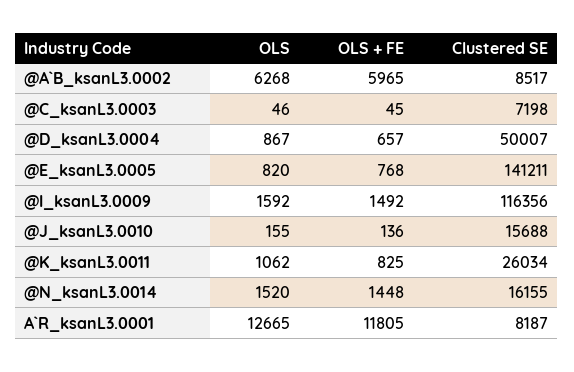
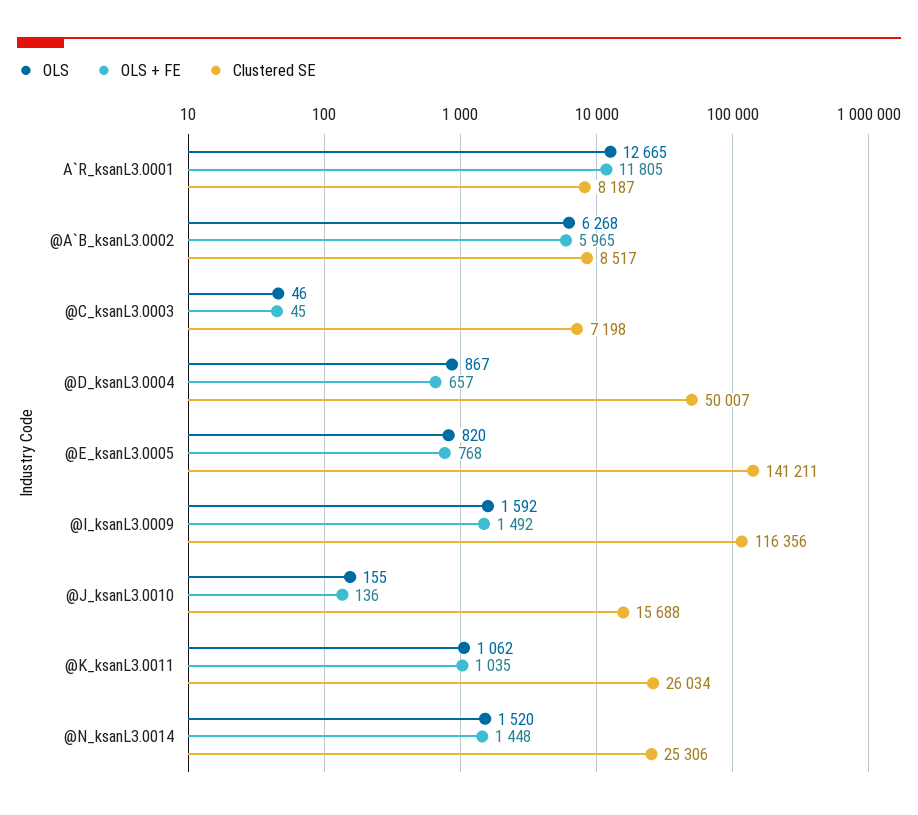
  {
    "OLS": {
      "@A`B_ksanL3.0002": 6268,
      "@C_ksanL3.0003": 46,
      "@D_ksanL3.0004": 867,
      "@E_ksanL3.0005": 820,
      "@I_ksanL3.0009": 1592,
      "@J_ksanL3.0010": 155,
      "@K_ksanL3.0011": 1062,
      "@N_ksanL3.0014": 1520,
      "A`R_ksanL3.0001": 12665
    },
    "OLS + FE": {
      "@A`B_ksanL3.0002": 5965,
      "@C_ksanL3.0003": 45,
      "@D_ksanL3.0004": 657,
      "@E_ksanL3.0005": 768,
      "@I_ksanL3.0009": 1492,
      "@J_ksanL3.0010": 136,
-     "@K_ksanL3.0011": 825,
+     "@K_ksanL3.0011": 1035,
      "@N_ksanL3.0014": 1448,
      "A`R_ksanL3.0001": 11805
    },
    "Clustered SE": {
      "@A`B_ksanL3.0002": 8517,
      "@C_ksanL3.0003": 7198,
      "@D_ksanL3.0004": 50007,
      "@E_ksanL3.0005": 141211,
      "@I_ksanL3.0009": 116356,
      "@J_ksanL3.0010": 15688,
      "@K_ksanL3.0011": 26034,
-     "@N_ksanL3.0014": 16155,
+     "@N_ksanL3.0014": 25306,
      "A`R_ksanL3.0001": 8187
    }
  }

